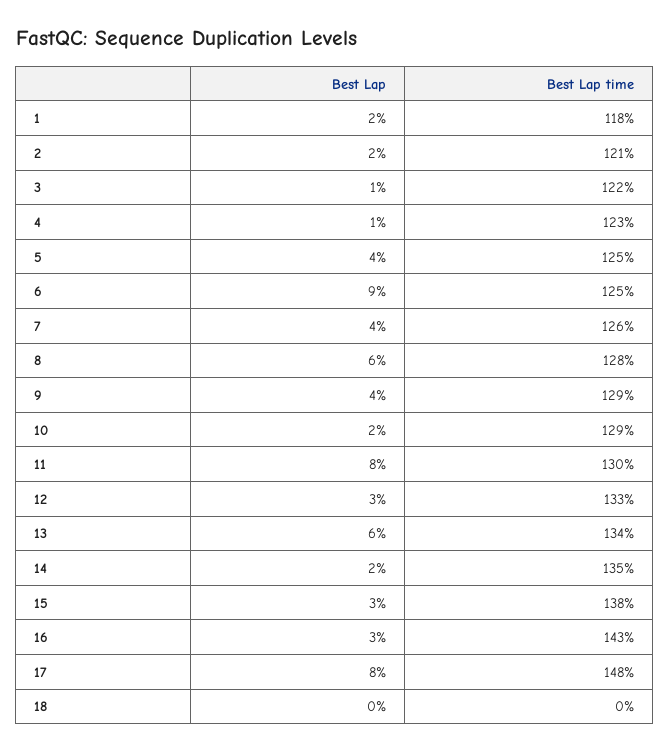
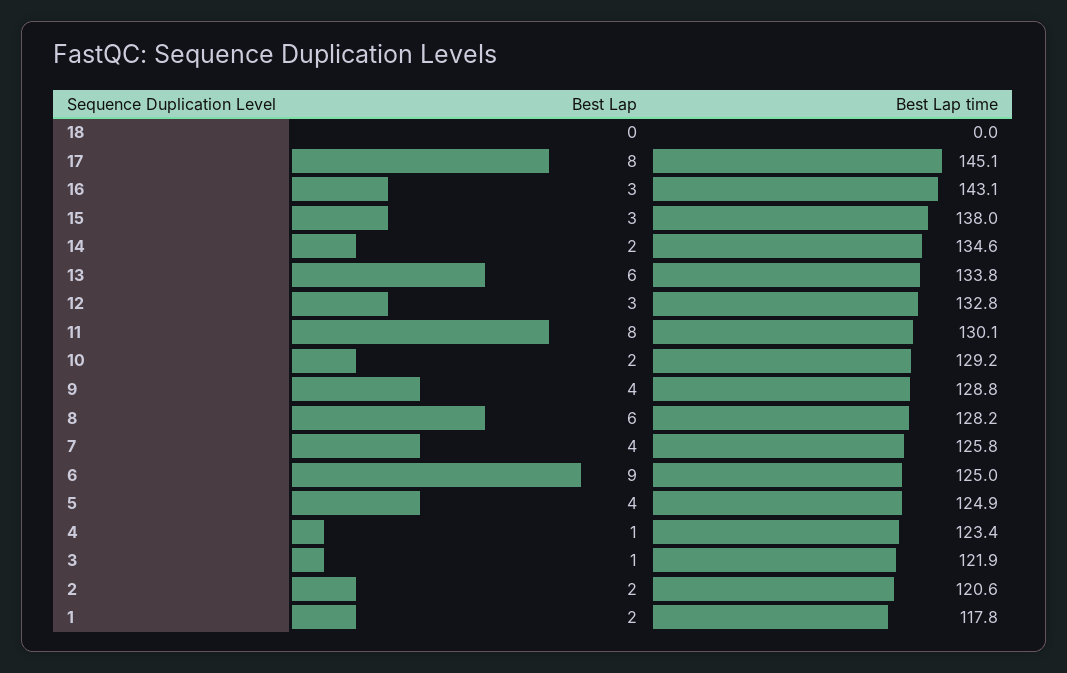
  {
    "Best Lap": {
      "1": 2,
      "2": 2,
      "3": 1,
      "4": 1,
      "5": 4,
      "6": 9,
      "7": 4,
      "8": 6,
      "9": 4,
      "10": 2,
      "11": 8,
      "12": 3,
      "13": 6,
      "14": 2,
      "15": 3,
      "16": 3,
      "17": 8,
      "18": 0
    },
    "Best Lap time": {
      "1": 117.8,
      "2": 120.6,
      "3": 121.9,
      "4": 123.4,
      "5": 124.9,
      "6": 125,
      "7": 125.8,
      "8": 128.2,
      "9": 128.8,
      "10": 129.2,
      "11": 130.1,
      "12": 132.8,
      "13": 133.8,
      "14": 134.6,
      "15": 138,
      "16": 143.1,
-     "17": 148,
+     "17": 145.1,
      "18": 0
    }
  }

